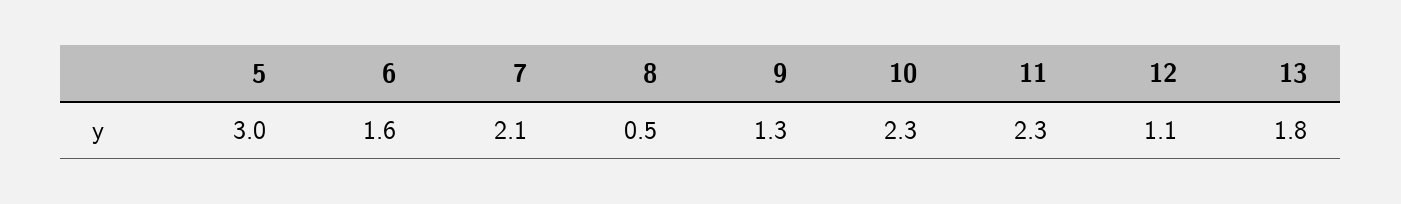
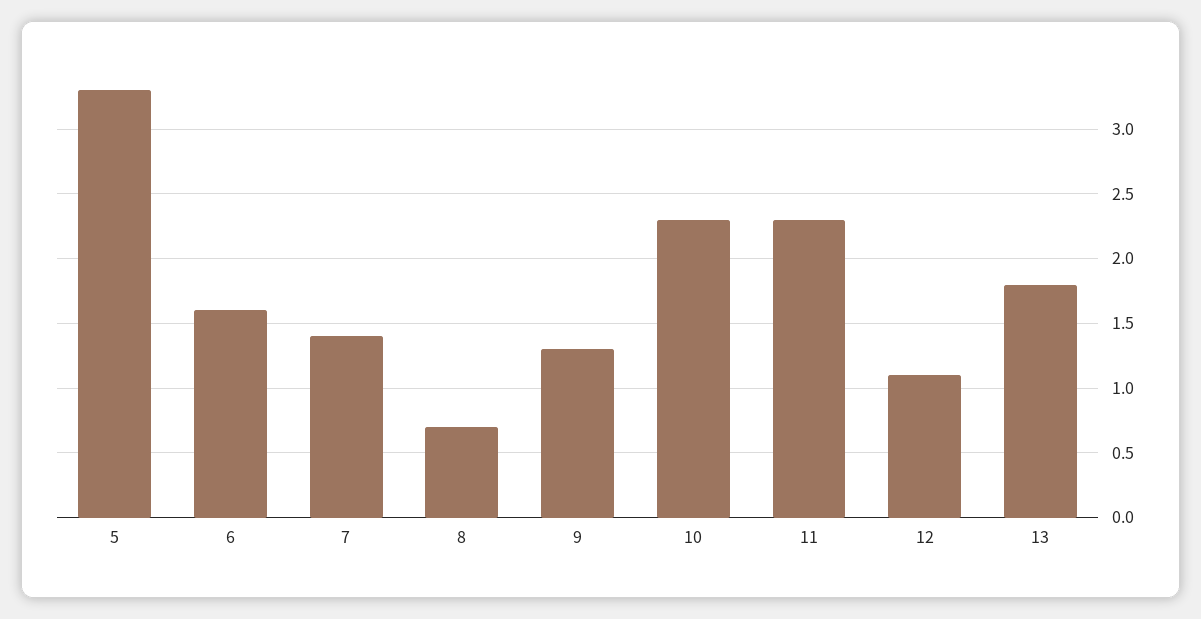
  {
-   "5": 3,
+   "5": 3.3,
    "6": 1.6,
-   "7": 2.1,
+   "7": 1.4,
-   "8": 0.5,
+   "8": 0.7,
    "9": 1.3,
    "10": 2.3,
    "11": 2.3,
    "12": 1.1,
    "13": 1.8
  }

